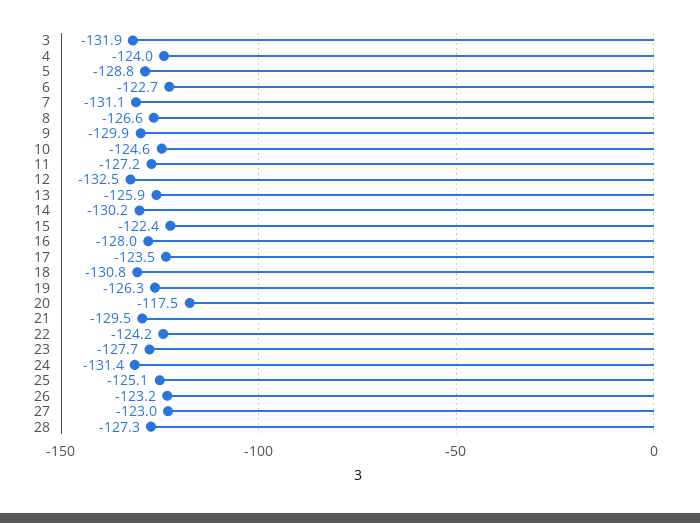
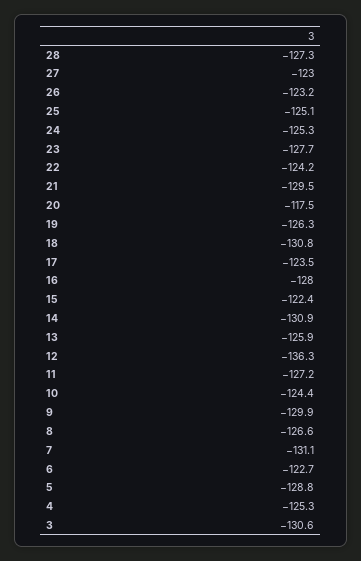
  {
-   "3": -131.9,
+   "3": -130.6,
-   "4": -124,
+   "4": -125.3,
    "5": -128.8,
    "6": -122.7,
    "7": -131.1,
    "8": -126.6,
    "9": -129.9,
-   "10": -124.6,
+   "10": -124.4,
    "11": -127.2,
-   "12": -132.5,
+   "12": -136.3,
    "13": -125.9,
-   "14": -130.2,
+   "14": -130.9,
    "15": -122.4,
    "16": -128,
    "17": -123.5,
    "18": -130.8,
    "19": -126.3,
    "20": -117.5,
    "21": -129.5,
    "22": -124.2,
    "23": -127.7,
-   "24": -131.4,
+   "24": -125.3,
    "25": -125.1,
    "26": -123.2,
    "27": -123,
    "28": -127.3
  }

